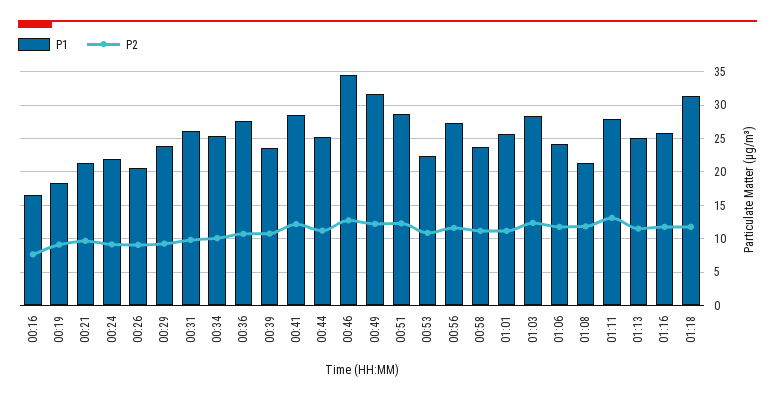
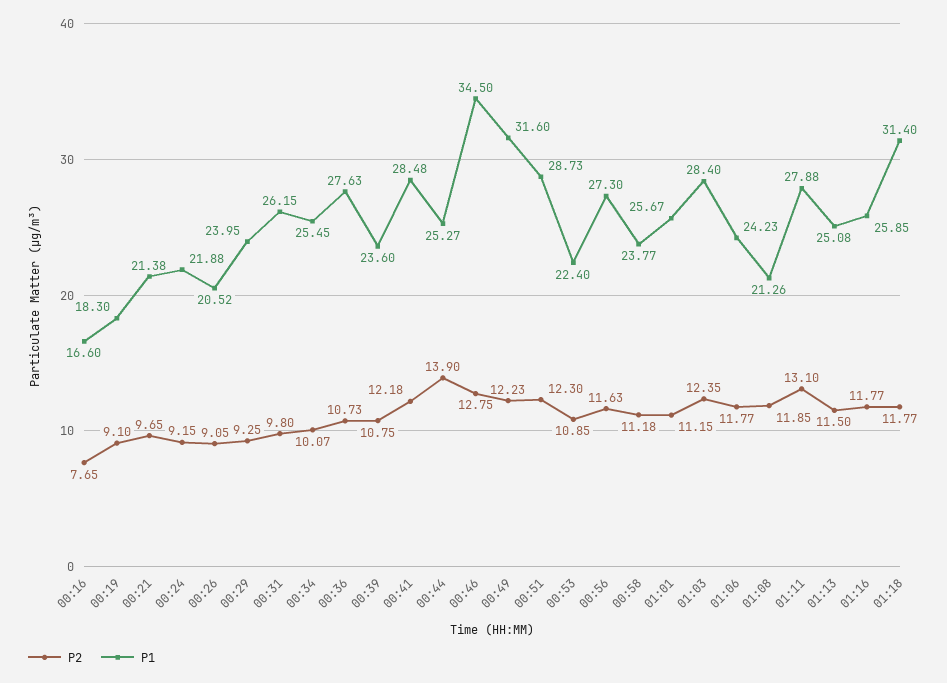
  {
    "P1": {
      "00:16": 16.6,
      "00:19": 18.3,
      "00:21": 21.38,
      "00:24": 21.88,
      "00:26": 20.52,
      "00:29": 23.95,
      "00:31": 26.15,
      "00:34": 25.45,
      "00:36": 27.63,
      "00:39": 23.6,
      "00:41": 28.48,
      "00:44": 25.27,
      "00:46": 34.5,
      "00:49": 31.6,
      "00:51": 28.73,
      "00:53": 22.4,
      "00:56": 27.3,
      "00:58": 23.77,
      "01:01": 25.67,
      "01:03": 28.4,
      "01:06": 24.23,
      "01:08": 21.26,
      "01:11": 27.88,
      "01:13": 25.08,
      "01:16": 25.85,
      "01:18": 31.4
    },
    "P2": {
      "00:16": 7.65,
      "00:19": 9.1,
      "00:21": 9.65,
      "00:24": 9.15,
      "00:26": 9.05,
      "00:29": 9.25,
      "00:31": 9.8,
      "00:34": 10.07,
      "00:36": 10.73,
      "00:39": 10.75,
      "00:41": 12.18,
-     "00:44": 11,
+     "00:44": 13.9,
      "00:46": 12.75,
      "00:49": 12.23,
      "00:51": 12.3,
      "00:53": 10.85,
      "00:56": 11.63,
      "00:58": 11.18,
      "01:01": 11.15,
      "01:03": 12.35,
      "01:06": 11.77,
      "01:08": 11.85,
      "01:11": 13.1,
      "01:13": 11.5,
      "01:16": 11.77,
      "01:18": 11.77
    }
  }

